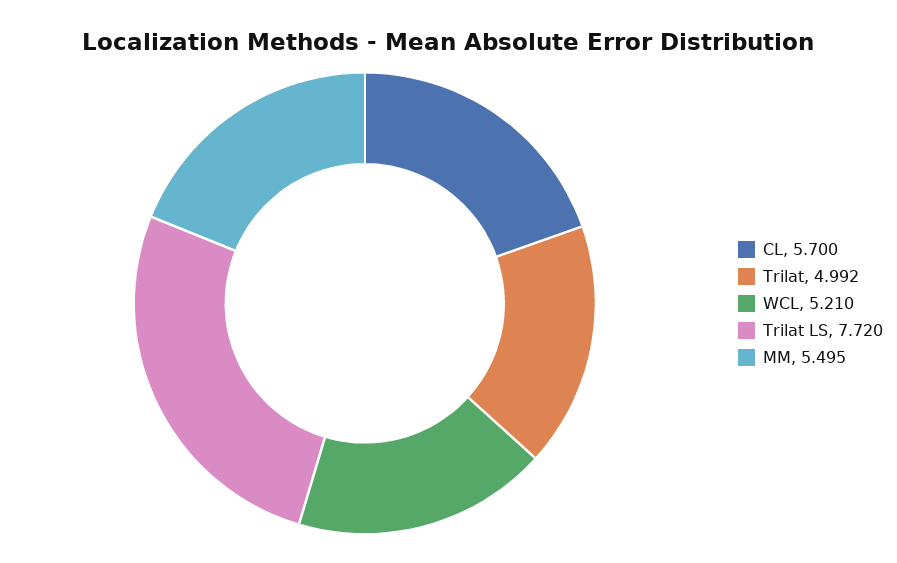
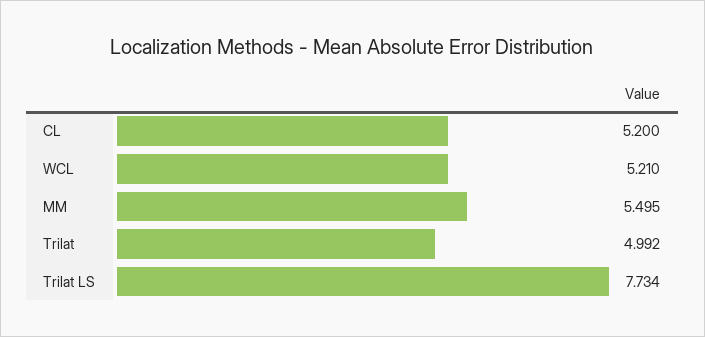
  {
-   "CL": 5.7,
+   "CL": 5.2,
    "Trilat": 4.992,
    "WCL": 5.21,
-   "Trilat LS": 7.72,
+   "Trilat LS": 7.734,
    "MM": 5.495
  }

